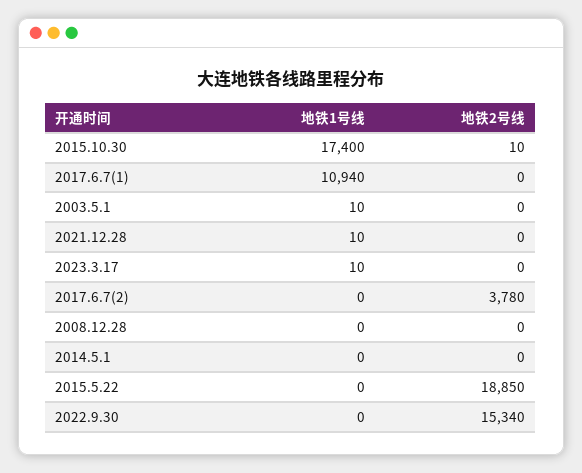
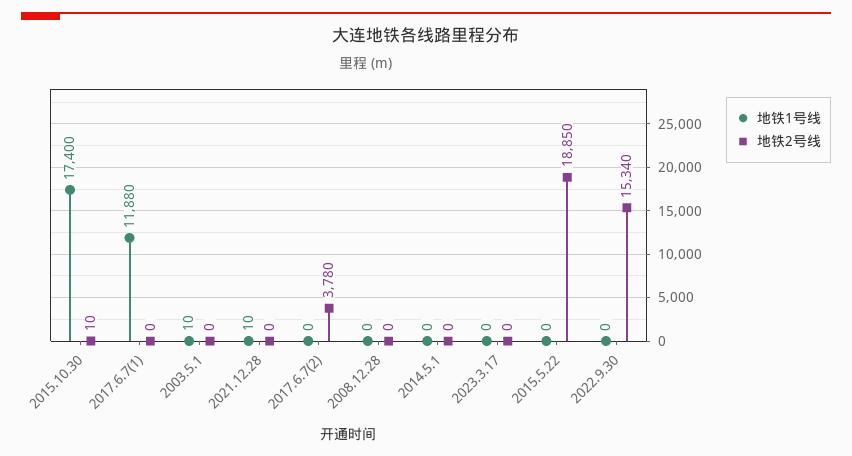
  {
    "地铁1号线": {
      "2015.10.30": 17400,
-     "2017.6.7(1)": 10940,
+     "2017.6.7(1)": 11880,
      "2003.5.1": 10,
      "2021.12.28": 10,
-     "2023.3.17": 10,
+     "2023.3.17": 0,
      "2017.6.7(2)": 0,
      "2008.12.28": 0,
      "2014.5.1": 0,
      "2015.5.22": 0,
      "2022.9.30": 0
    },
    "地铁2号线": {
      "2015.10.30": 10,
      "2017.6.7(1)": 0,
      "2003.5.1": 0,
      "2021.12.28": 0,
      "2023.3.17": 0,
      "2017.6.7(2)": 3780,
      "2008.12.28": 0,
      "2014.5.1": 0,
      "2015.5.22": 18850,
      "2022.9.30": 15340
    }
  }

